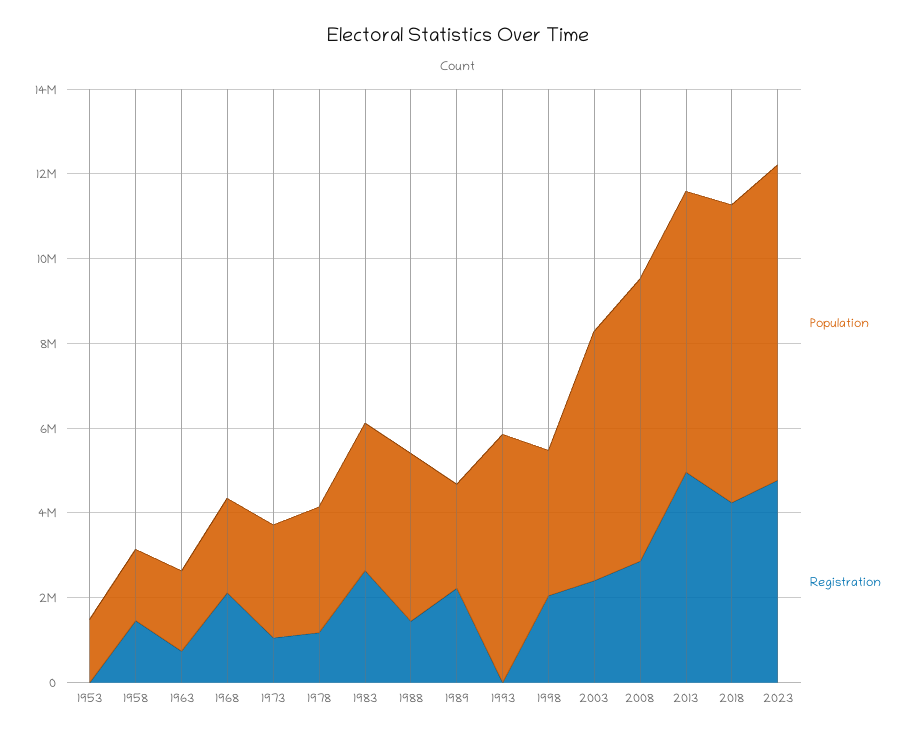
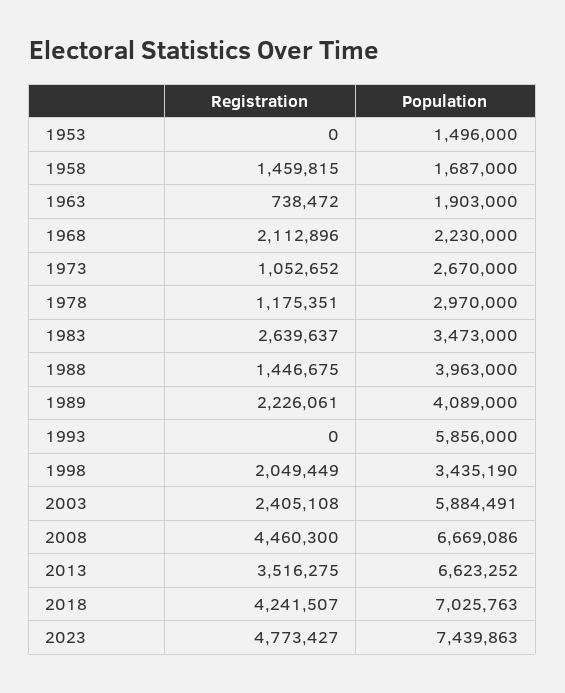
  {
    "Population": {
      "1953": 1496000,
      "1958": 1687000,
      "1963": 1903000,
      "1968": 2230000,
      "1973": 2670000,
      "1978": 2970000,
      "1983": 3473000,
      "1988": 3963000,
-     "1989": 2500000,
+     "1989": 4089000,
      "1993": 5856000,
      "1998": 3435190,
      "2003": 5884491,
      "2008": 6669086,
      "2013": 6623252,
      "2018": 7025763,
      "2023": 7439863
    },
    "Registration": {
      "1953": 0,
      "1958": 1459815,
      "1963": 738472,
      "1968": 2112896,
      "1973": 1052652,
      "1978": 1175351,
      "1983": 2639637,
      "1988": 1446675,
      "1989": 2226061,
      "1993": 0,
      "1998": 2049449,
      "2003": 2405108,
-     "2008": 3000000,
+     "2008": 4460300,
-     "2013": 5000000,
+     "2013": 3516275,
      "2018": 4241507,
      "2023": 4773427
    }
  }

